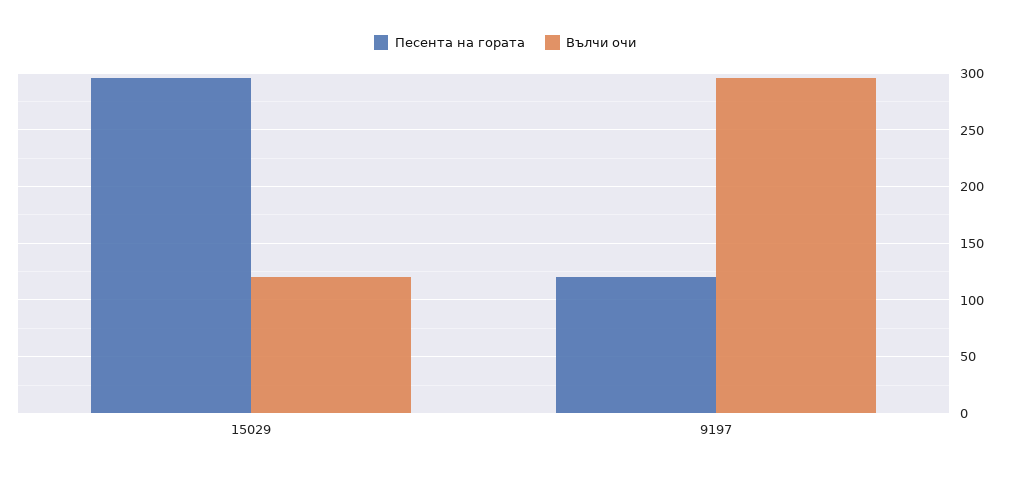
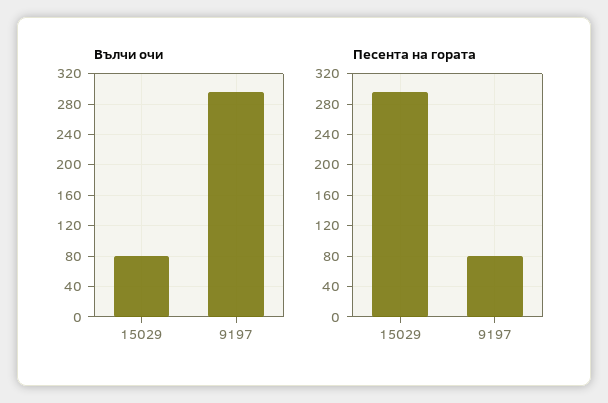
  {
    "Песента на гората": {
      "15029": 300,
-     "9197": 120
+     "9197": 80
    },
    "Вълчи очи": {
-     "15029": 120,
+     "15029": 80,
      "9197": 300
    }
  }

